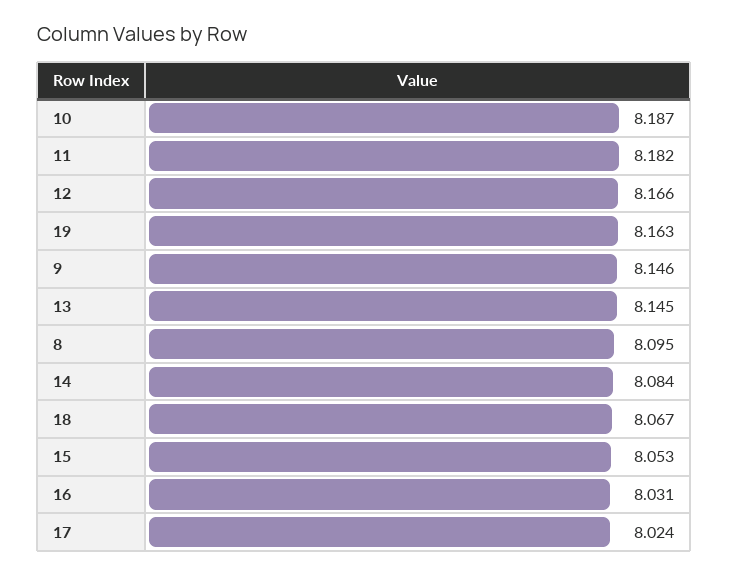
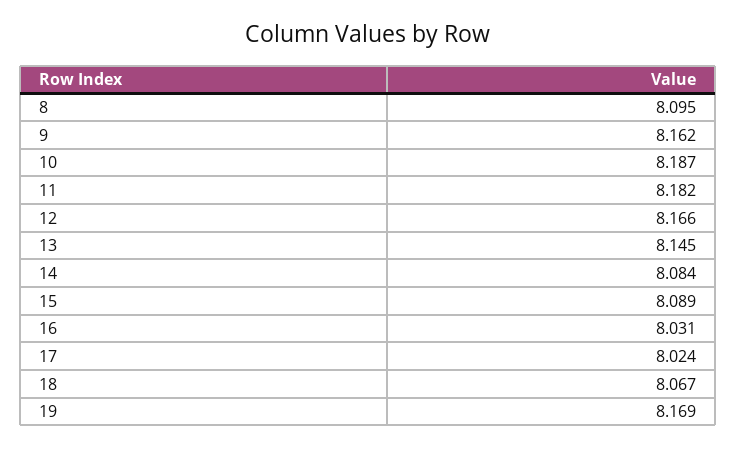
  {
    "10": 8.187,
    "11": 8.182,
    "12": 8.166,
-   "19": 8.163,
+   "19": 8.169,
-   "9": 8.146,
+   "9": 8.162,
    "13": 8.145,
    "8": 8.095,
    "14": 8.084,
    "18": 8.067,
-   "15": 8.053,
+   "15": 8.089,
    "16": 8.031,
    "17": 8.024
  }

